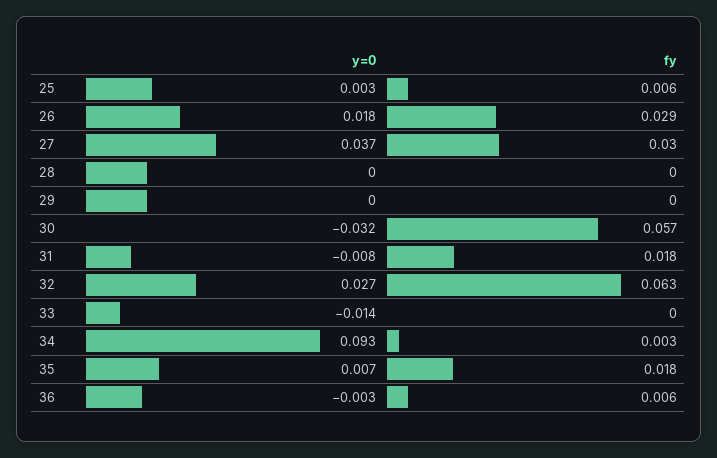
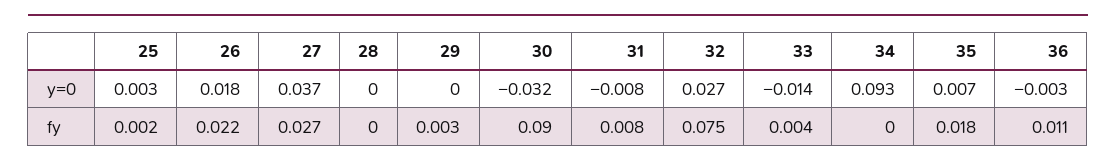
  {
    "y=0": {
      "25": 0.003,
      "26": 0.018,
      "27": 0.037,
      "28": 0,
      "29": 0,
      "30": -0.032,
      "31": -0.008,
      "32": 0.027,
      "33": -0.014,
      "34": 0.093,
      "35": 0.007,
      "36": -0.003
    },
    "fy": {
-     "25": 0.006,
+     "25": 0.002,
-     "26": 0.029,
+     "26": 0.022,
-     "27": 0.03,
+     "27": 0.027,
      "28": 0,
-     "29": 0,
+     "29": 0.003,
-     "30": 0.057,
+     "30": 0.09,
-     "31": 0.018,
+     "31": 0.008,
-     "32": 0.063,
+     "32": 0.075,
-     "33": 0,
+     "33": 0.004,
-     "34": 0.003,
+     "34": 0,
      "35": 0.018,
-     "36": 0.006
+     "36": 0.011
    }
  }

